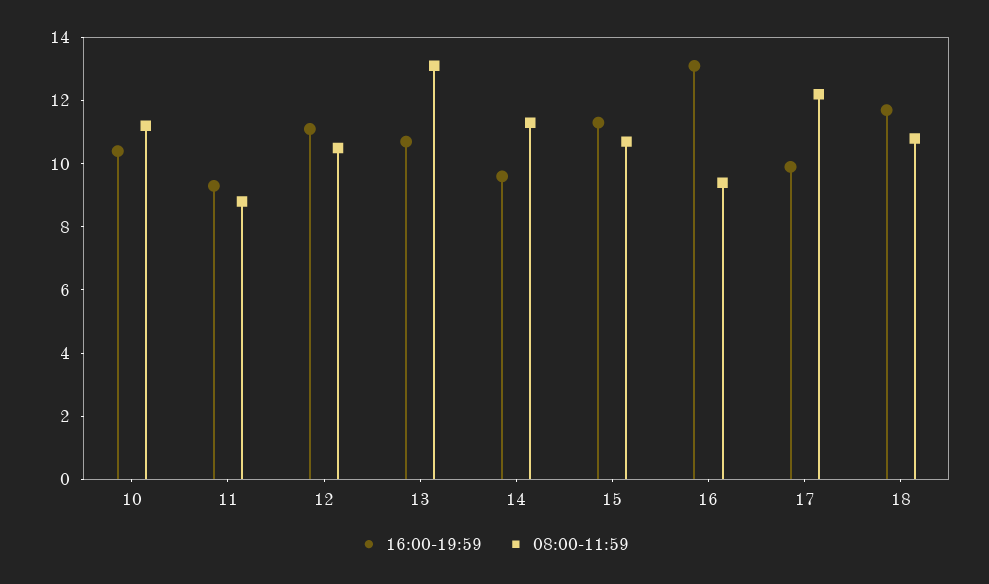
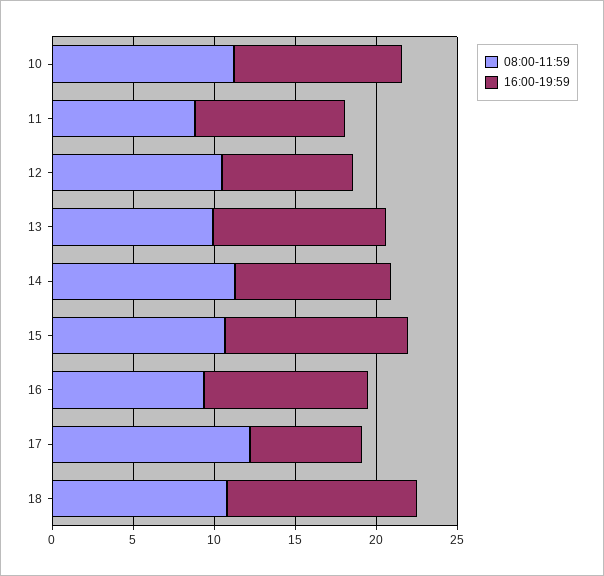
  {
    "16:00-19:59": {
      "10": 10.5,
      "11": 9.5,
-     "12": 11,
+     "12": 8,
      "13": 10.5,
      "14": 9.5,
      "15": 11.5,
-     "16": 13,
+     "16": 10,
-     "17": 10,
+     "17": 7,
      "18": 11.5
    },
    "08:00-11:59": {
      "10": 11,
      "11": 9,
      "12": 10.5,
-     "13": 13,
+     "13": 10,
      "14": 11.5,
      "15": 10.5,
      "16": 9.5,
      "17": 12,
      "18": 11
    }
  }

